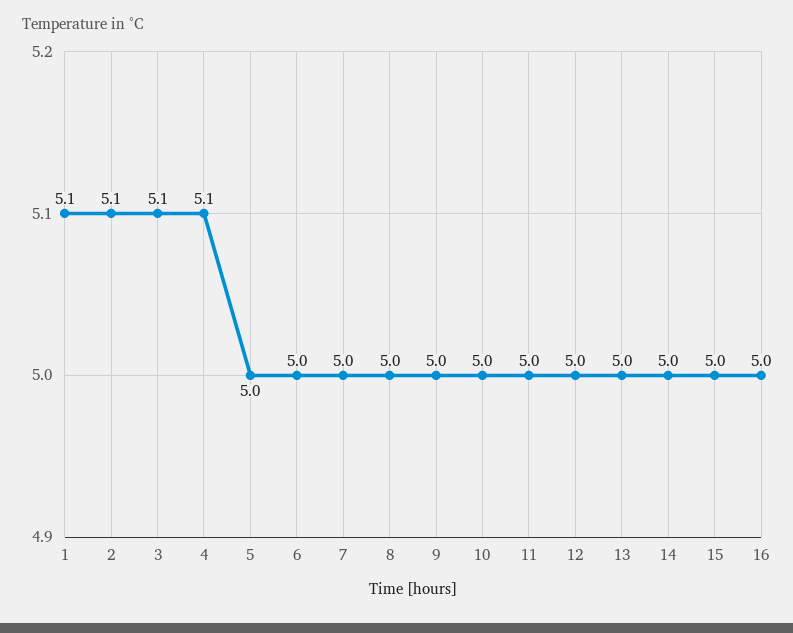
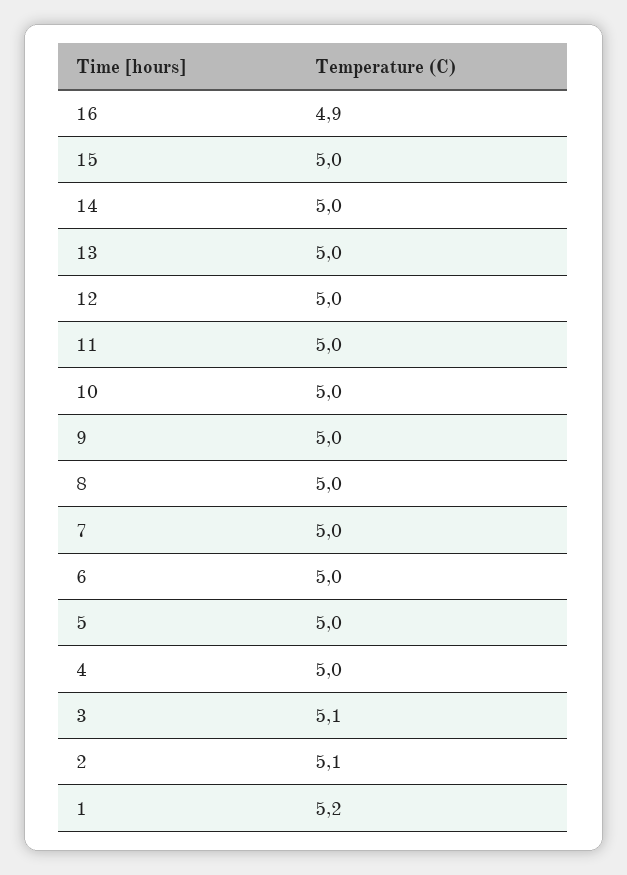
  {
-   "1": 5.1,
+   "1": 5.2,
    "2": 5.1,
    "3": 5.1,
-   "4": 5.1,
+   "4": 5,
    "5": 5,
    "6": 5,
    "7": 5,
    "8": 5,
    "9": 5,
    "10": 5,
    "11": 5,
    "12": 5,
    "13": 5,
    "14": 5,
    "15": 5,
-   "16": 5
+   "16": 4.9
  }

